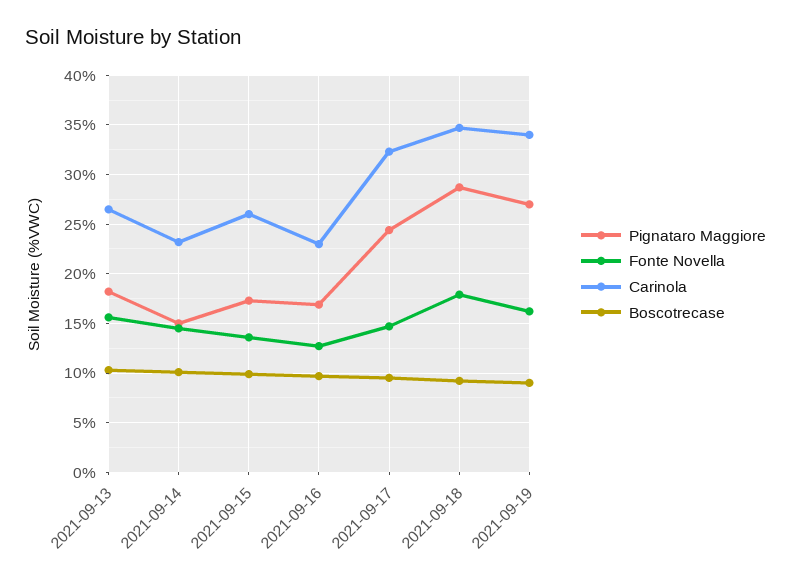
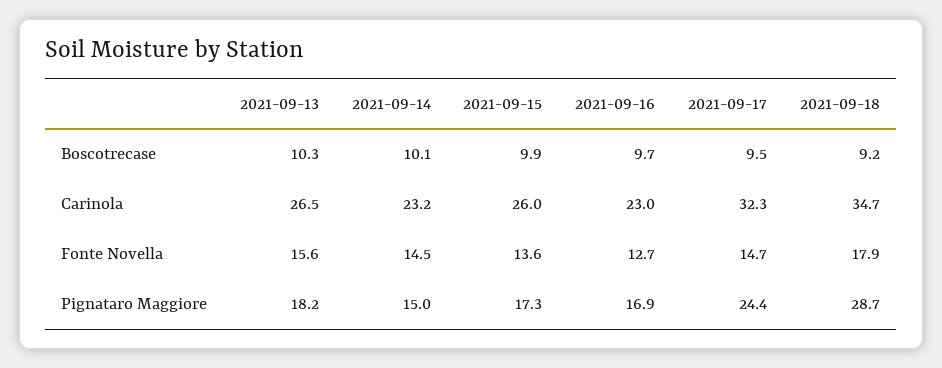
  {
    "Pignataro Maggiore": {
      "2021-09-13": 18.2,
      "2021-09-14": 15,
      "2021-09-15": 17.3,
      "2021-09-16": 16.9,
      "2021-09-17": 24.4,
-     "2021-09-18": 28.7,
+     "2021-09-18": 28.7
-     "2021-09-19": 27
    },
    "Fonte Novella": {
      "2021-09-13": 15.6,
      "2021-09-14": 14.5,
      "2021-09-15": 13.6,
      "2021-09-16": 12.7,
      "2021-09-17": 14.7,
-     "2021-09-18": 17.9,
+     "2021-09-18": 17.9
-     "2021-09-19": 16
    },
    "Carinola": {
      "2021-09-13": 26.5,
      "2021-09-14": 23.2,
      "2021-09-15": 26,
      "2021-09-16": 23,
      "2021-09-17": 32.3,
-     "2021-09-18": 34.7,
+     "2021-09-18": 34.7
-     "2021-09-19": 34
    },
    "Boscotrecase": {
      "2021-09-13": 10.3,
      "2021-09-14": 10.1,
      "2021-09-15": 9.9,
      "2021-09-16": 9.7,
      "2021-09-17": 9.5,
-     "2021-09-18": 9.2,
+     "2021-09-18": 9.2
-     "2021-09-19": 9
    }
  }

